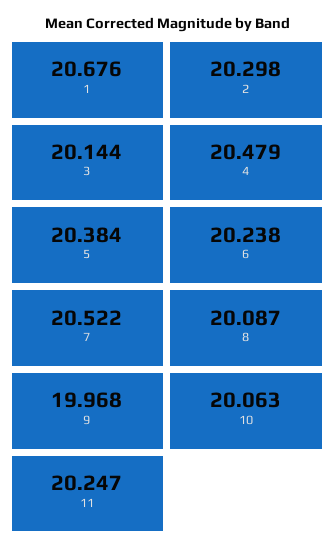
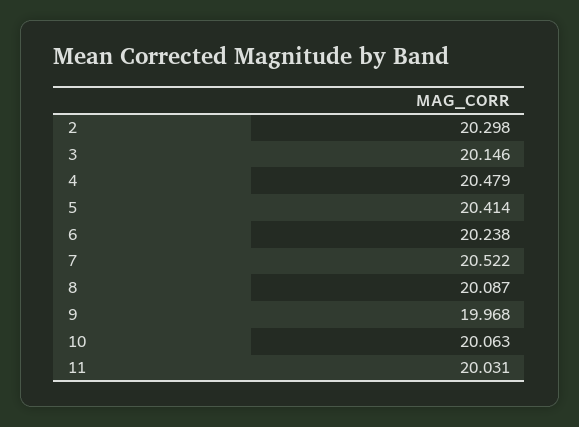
  {
-   "1": 20.676,
    "2": 20.298,
-   "3": 20.144,
+   "3": 20.146,
    "4": 20.479,
-   "5": 20.384,
+   "5": 20.414,
    "6": 20.238,
    "7": 20.522,
    "8": 20.087,
    "9": 19.968,
    "10": 20.063,
-   "11": 20.247
+   "11": 20.031
  }

